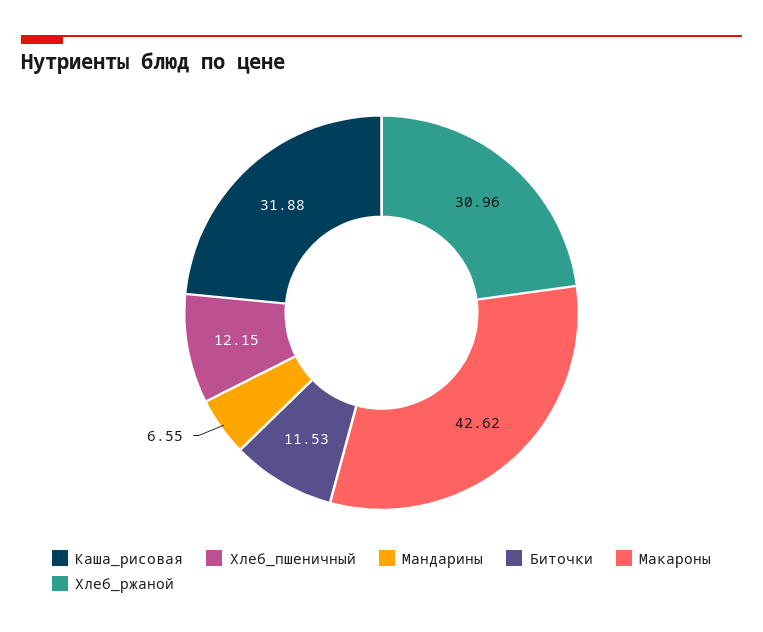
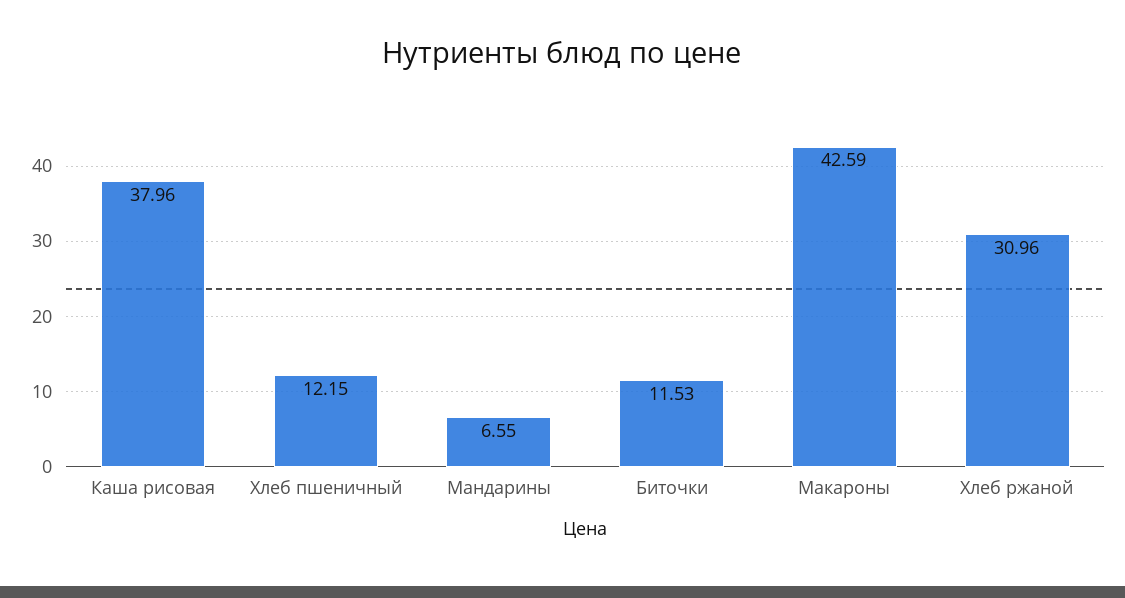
  {
-   "Каша_рисовая": 31.88,
+   "Каша_рисовая": 37.96,
    "Хлеб_пшеничный": 12.15,
    "Мандарины": 6.55,
    "Биточки": 11.53,
-   "Макароны": 42.62,
+   "Макароны": 42.59,
    "Хлеб_ржаной": 30.96
  }

